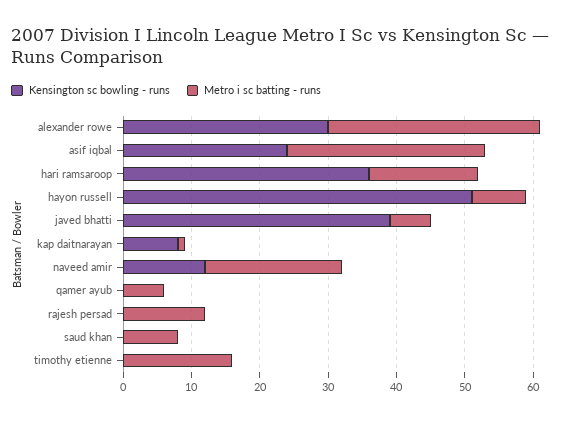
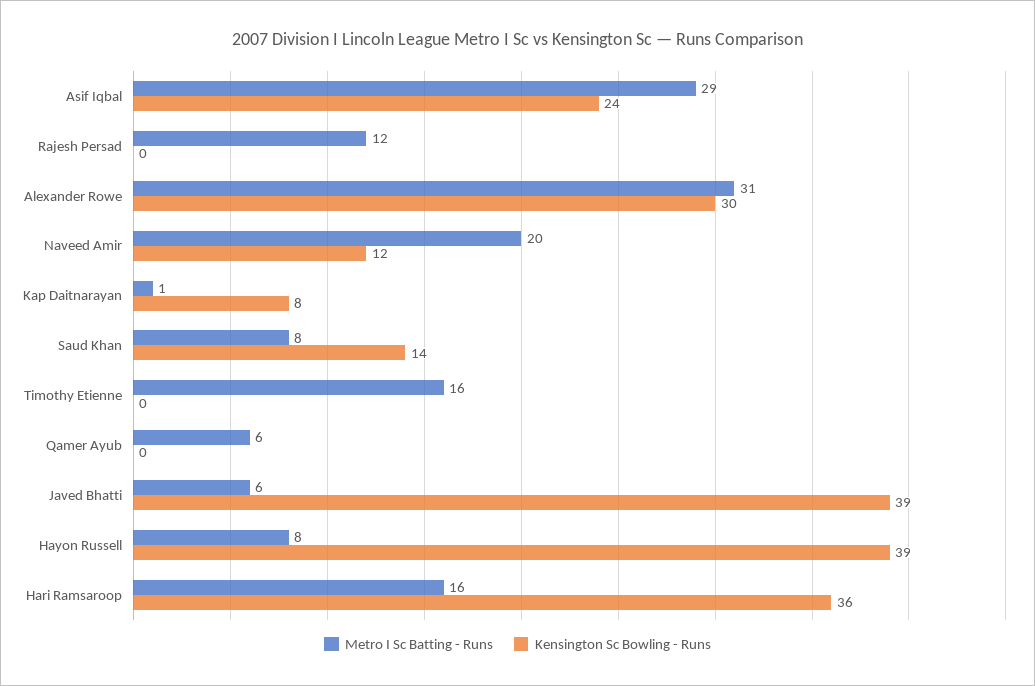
  {
    "Kensington sc bowling - runs": {
      "alexander rowe": 30,
      "asif iqbal": 24,
      "hari ramsaroop": 36,
-     "hayon russell": 50,
+     "hayon russell": 39,
      "javed bhatti": 39,
      "kap daitnarayan": 8,
      "naveed amir": 12,
      "qamer ayub": 0,
      "rajesh persad": 0,
-     "saud khan": 0,
+     "saud khan": 14,
      "timothy etienne": 0
    },
    "Metro i sc batting - runs": {
      "alexander rowe": 31,
      "asif iqbal": 29,
      "hari ramsaroop": 16,
      "hayon russell": 8,
      "javed bhatti": 6,
      "kap daitnarayan": 1,
      "naveed amir": 20,
      "qamer ayub": 6,
      "rajesh persad": 12,
      "saud khan": 8,
      "timothy etienne": 16
    }
  }

